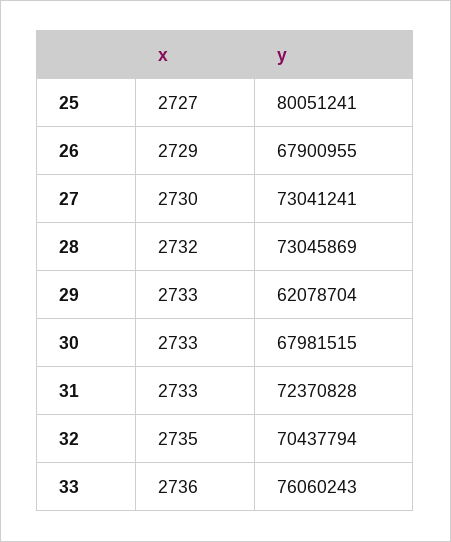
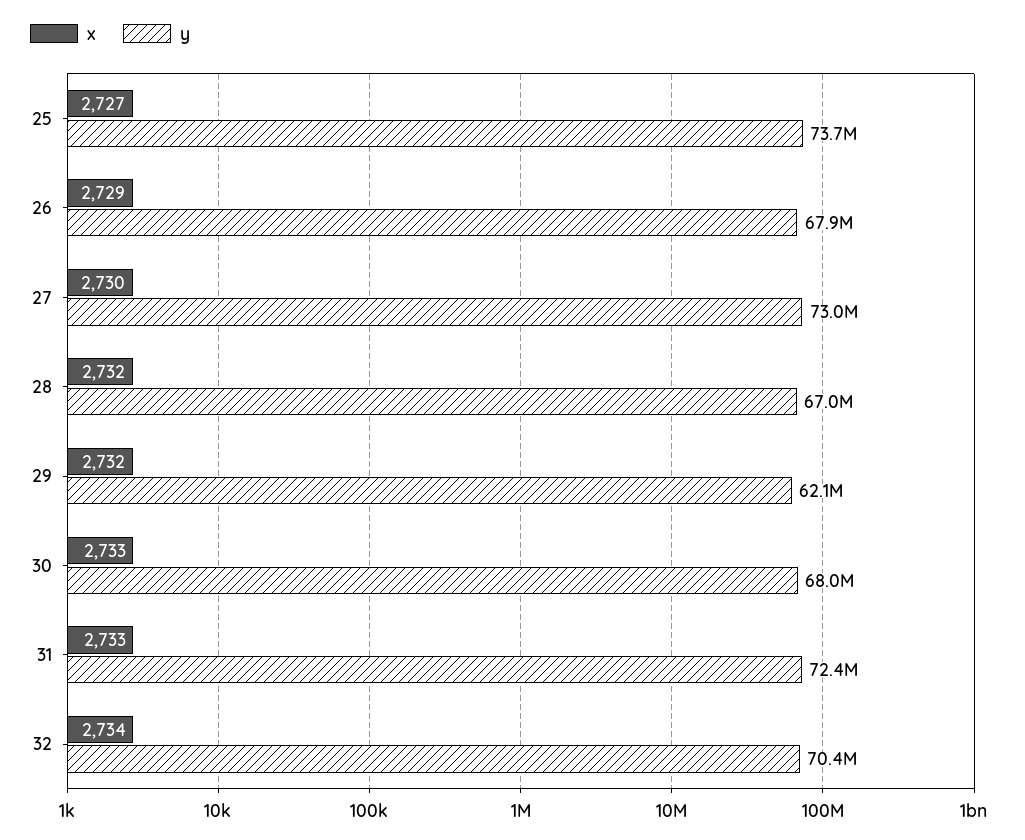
  {
    "x": {
      "25": 2727,
      "26": 2729,
      "27": 2730,
      "28": 2732,
-     "29": 2733,
+     "29": 2732,
      "30": 2733,
      "31": 2733,
-     "32": 2735,
+     "32": 2734
-     "33": 2736
    },
    "y": {
-     "25": 80051241,
+     "25": 73700000,
      "26": 67900955,
      "27": 73041241,
-     "28": 73045869,
+     "28": 67000000,
      "29": 62078704,
      "30": 67981515,
      "31": 72370828,
-     "32": 70437794,
+     "32": 70437794
-     "33": 76060243
    }
  }

